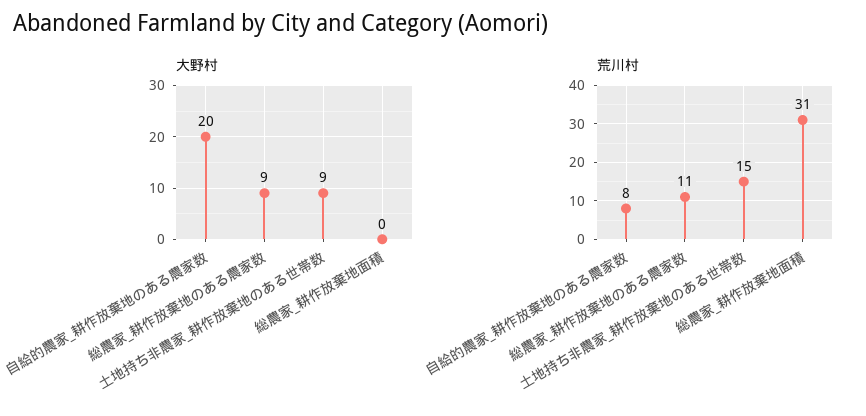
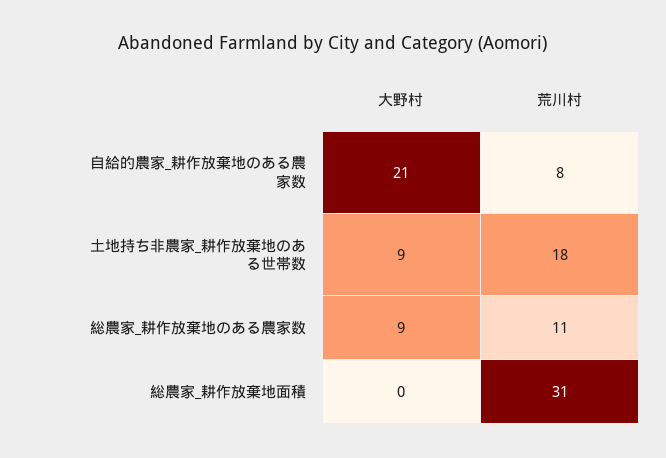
  {
    "大野村": {
-     "自給的農家_耕作放棄地のある農家数": 20,
+     "自給的農家_耕作放棄地のある農家数": 21,
      "総農家_耕作放棄地のある農家数": 9,
      "土地持ち非農家_耕作放棄地のある世帯数": 9,
      "総農家_耕作放棄地面積": 0
    },
    "荒川村": {
      "自給的農家_耕作放棄地のある農家数": 8,
      "総農家_耕作放棄地のある農家数": 11,
-     "土地持ち非農家_耕作放棄地のある世帯数": 15,
+     "土地持ち非農家_耕作放棄地のある世帯数": 18,
      "総農家_耕作放棄地面積": 31
    }
  }

